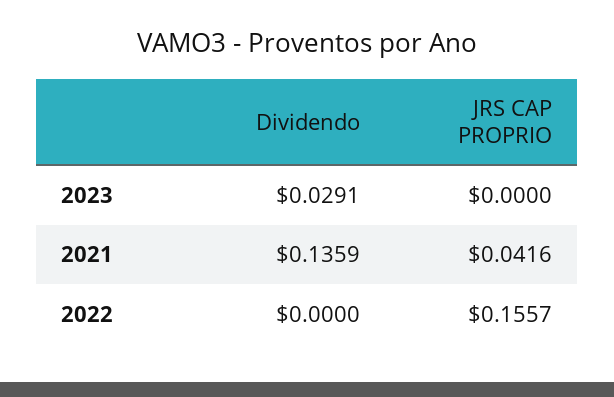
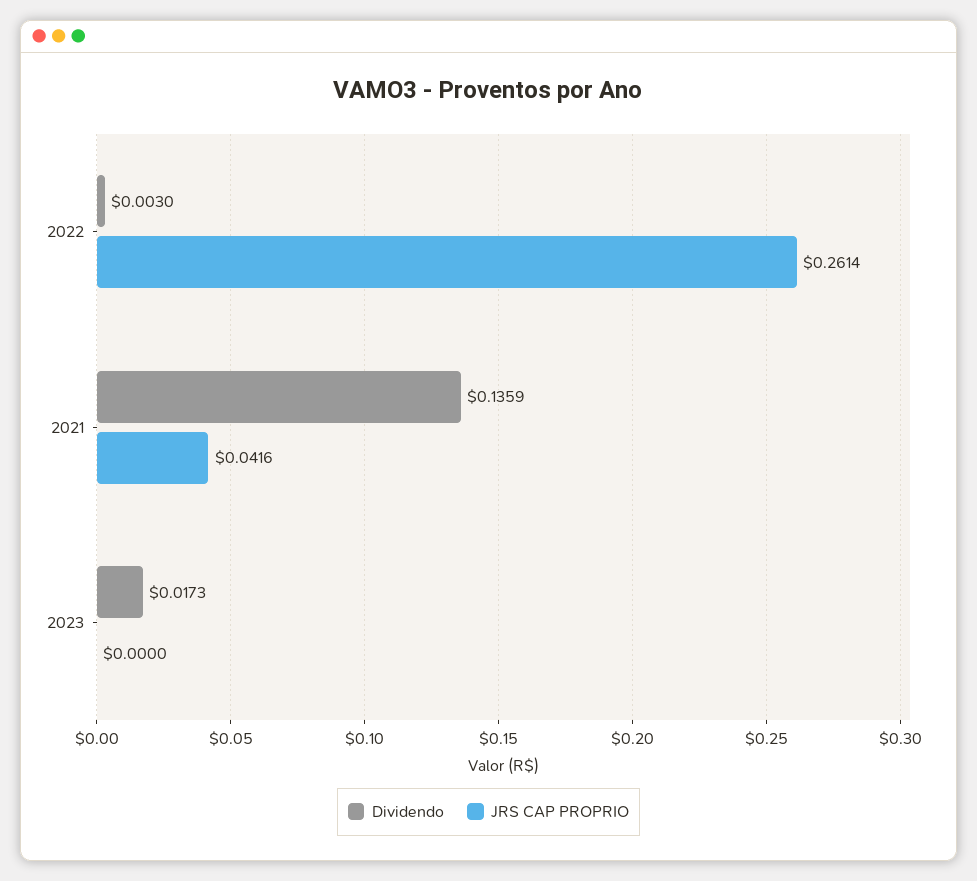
  {
    "Dividendo": {
-     "2023": 0.0291,
+     "2023": 0.0173,
      "2021": 0.1359,
-     "2022": 0
+     "2022": 0.003
    },
    "JRS CAP PROPRIO": {
      "2023": 0,
      "2021": 0.0416,
-     "2022": 0.1557
+     "2022": 0.2614
    }
  }

